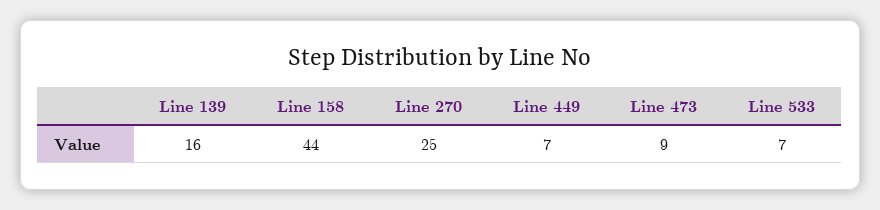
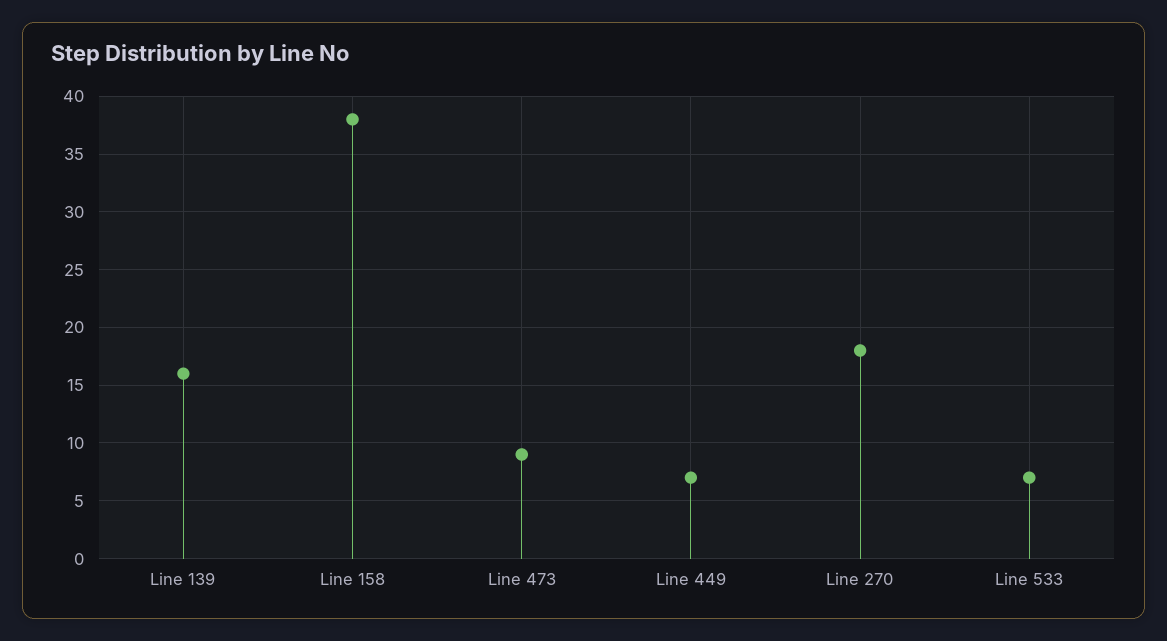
  {
    "Line 139": 16,
-   "Line 158": 44,
+   "Line 158": 38,
-   "Line 270": 25,
+   "Line 270": 18,
    "Line 449": 7,
    "Line 473": 9,
    "Line 533": 7
  }

